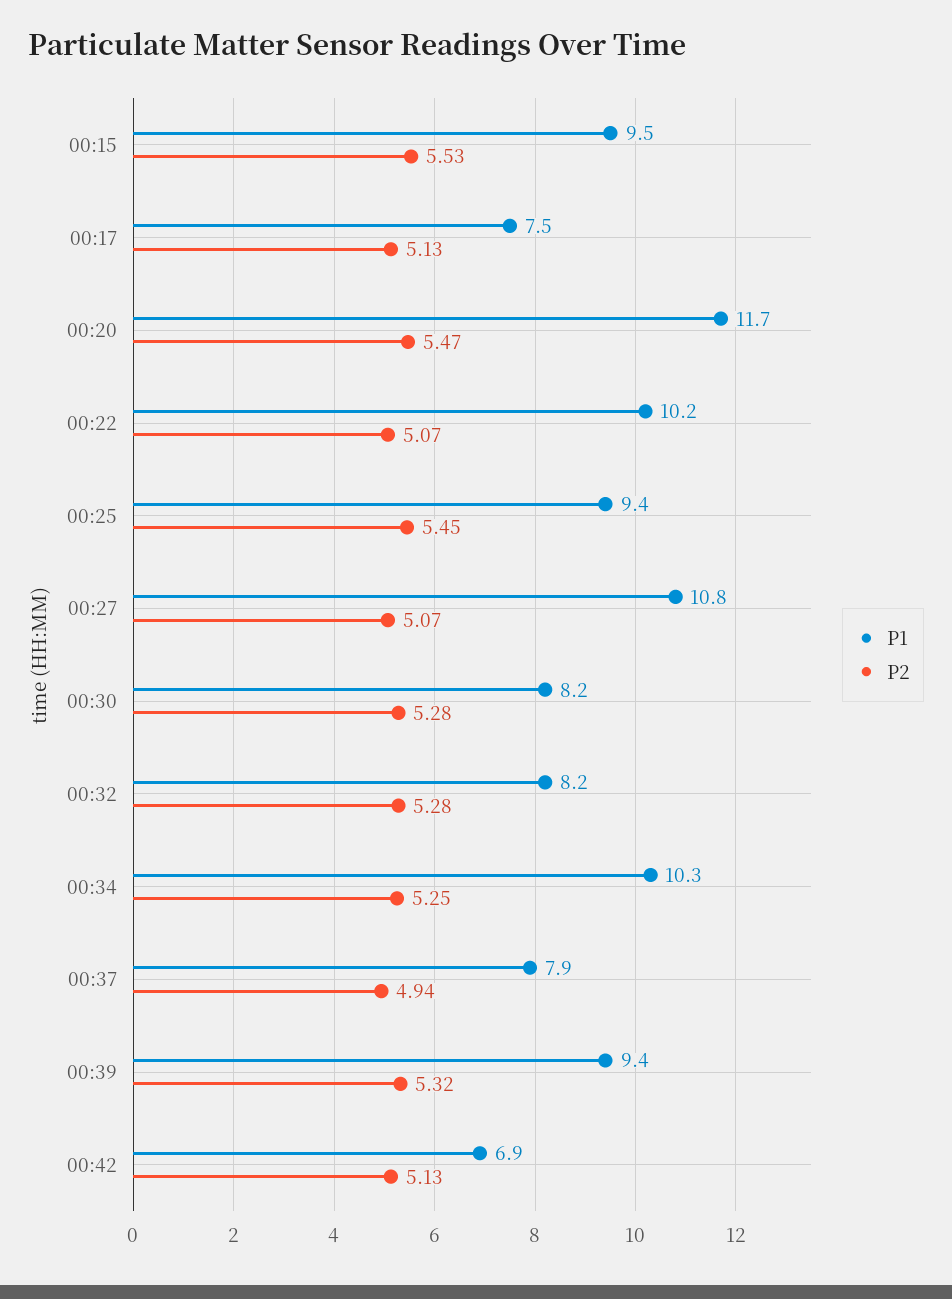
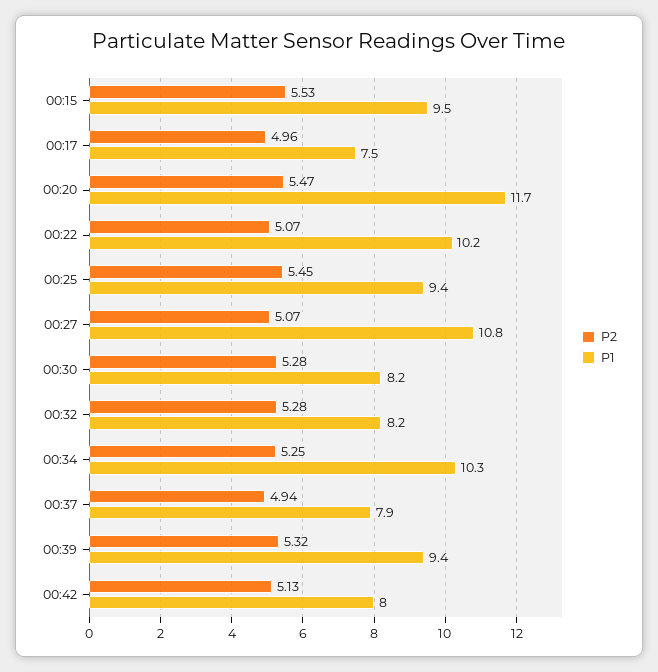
  {
    "P1": {
      "00:15": 9.5,
      "00:17": 7.5,
      "00:20": 11.7,
      "00:22": 10.2,
      "00:25": 9.4,
      "00:27": 10.8,
      "00:30": 8.2,
      "00:32": 8.2,
      "00:34": 10.3,
      "00:37": 7.9,
      "00:39": 9.4,
-     "00:42": 6.9
+     "00:42": 8
    },
    "P2": {
      "00:15": 5.53,
-     "00:17": 5.13,
+     "00:17": 4.96,
      "00:20": 5.47,
      "00:22": 5.07,
      "00:25": 5.45,
      "00:27": 5.07,
      "00:30": 5.28,
      "00:32": 5.28,
      "00:34": 5.25,
      "00:37": 4.94,
      "00:39": 5.32,
      "00:42": 5.13
    }
  }

